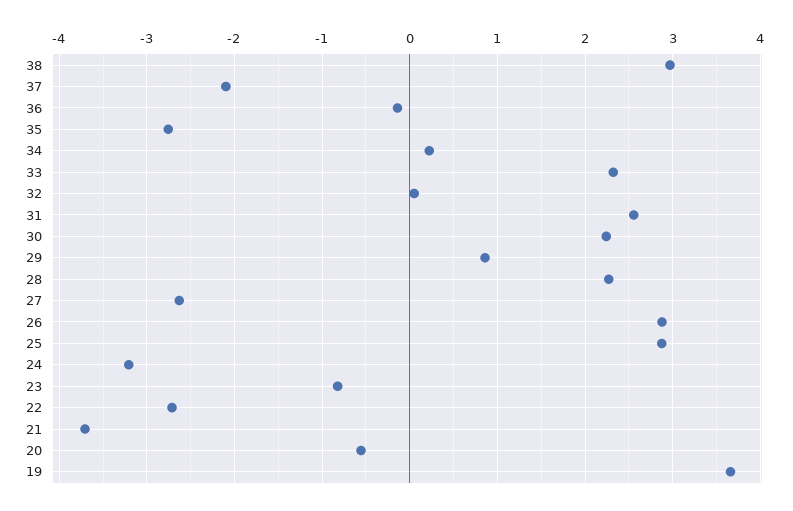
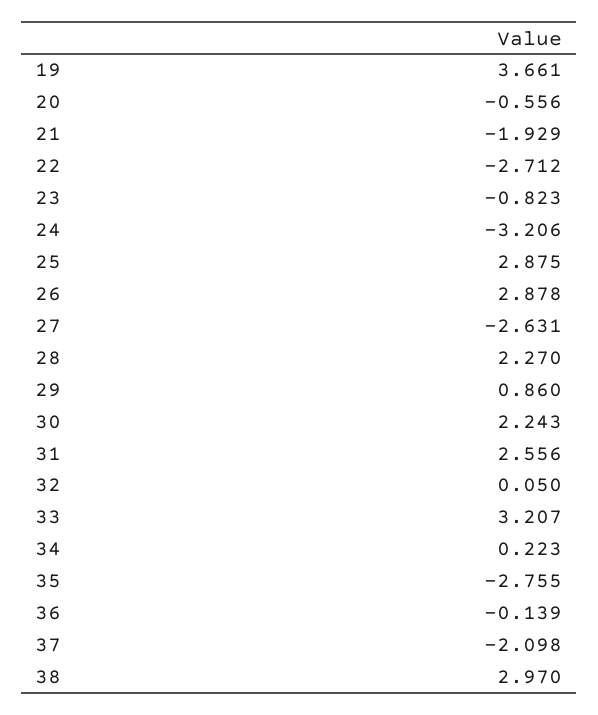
  {
    "38": 2.97,
    "37": -2.098,
    "36": -0.139,
    "35": -2.755,
    "34": 0.223,
-   "33": 2.3,
+   "33": 3.207,
    "32": 0.05,
    "31": 2.556,
    "30": 2.243,
    "29": 0.86,
    "28": 2.27,
    "27": -2.631,
    "26": 2.878,
    "25": 2.875,
    "24": -3.206,
    "23": -0.823,
    "22": -2.712,
-   "21": -3.7,
+   "21": -1.929,
    "20": -0.556,
    "19": 3.661
  }

